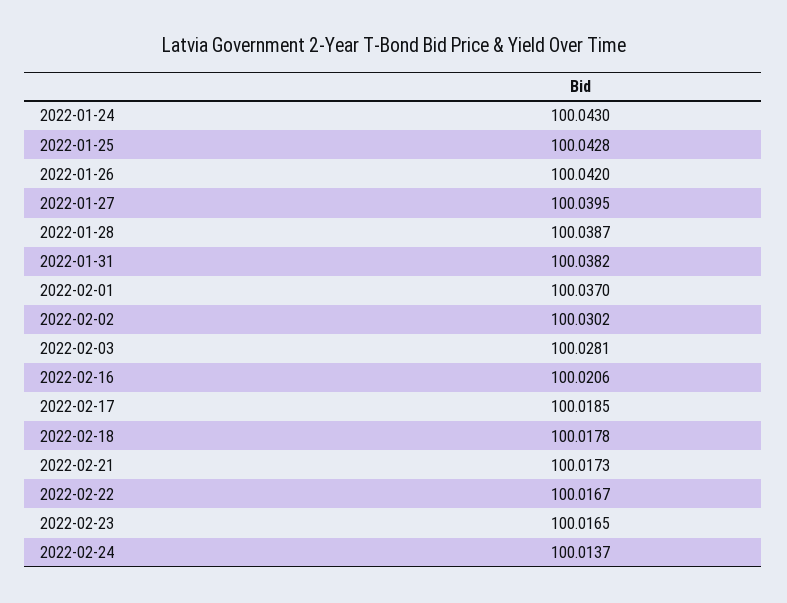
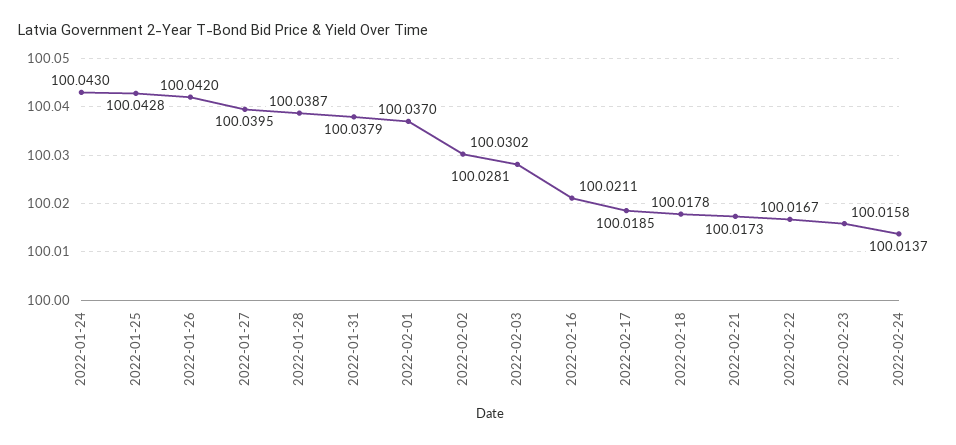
  {
    "2022-01-24": 100.043,
    "2022-01-25": 100.0428,
    "2022-01-26": 100.042,
    "2022-01-27": 100.0395,
    "2022-01-28": 100.0387,
-   "2022-01-31": 100.0382,
+   "2022-01-31": 100.0379,
    "2022-02-01": 100.037,
    "2022-02-02": 100.0302,
    "2022-02-03": 100.0281,
-   "2022-02-16": 100.0206,
+   "2022-02-16": 100.0211,
    "2022-02-17": 100.0185,
    "2022-02-18": 100.0178,
    "2022-02-21": 100.0173,
    "2022-02-22": 100.0167,
-   "2022-02-23": 100.0165,
+   "2022-02-23": 100.0158,
    "2022-02-24": 100.0137
  }

